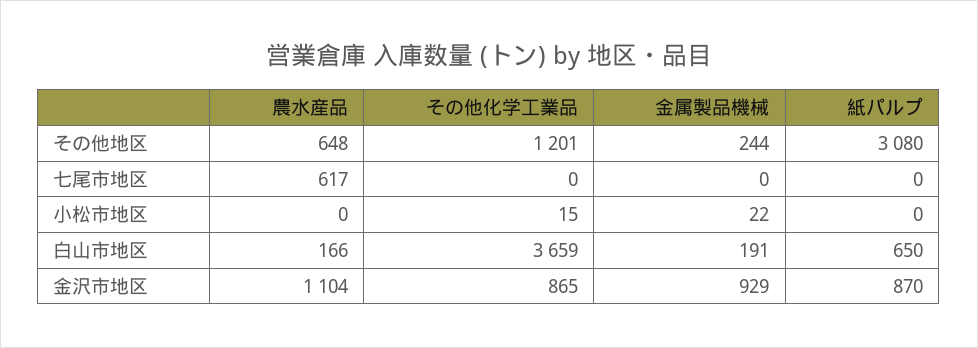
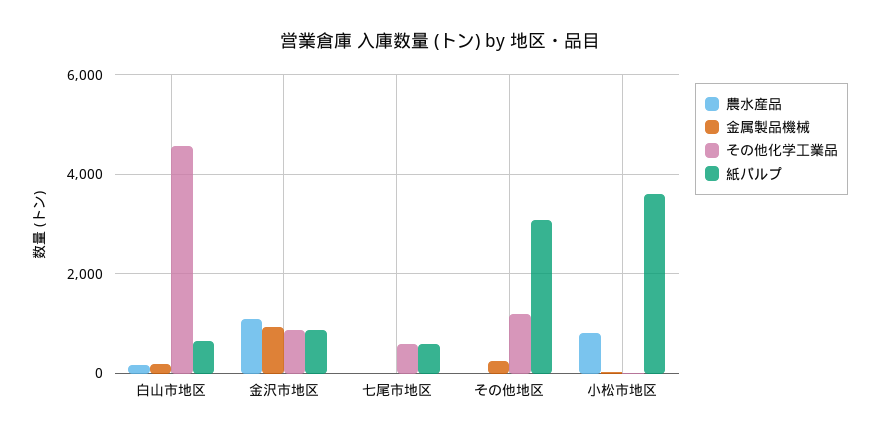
  {
    "農水産品": {
-     "その他地区": 648,
+     "その他地区": 0,
-     "七尾市地区": 617,
+     "七尾市地区": 0,
-     "小松市地区": 0,
+     "小松市地区": 800,
      "白山市地区": 166,
      "金沢市地区": 1104
    },
    "その他化学工業品": {
      "その他地区": 1201,
-     "七尾市地区": 0,
+     "七尾市地区": 600,
      "小松市地区": 15,
-     "白山市地区": 3659,
+     "白山市地区": 4600,
      "金沢市地区": 865
    },
    "金属製品機械": {
      "その他地区": 244,
      "七尾市地区": 0,
      "小松市地区": 22,
      "白山市地区": 191,
      "金沢市地区": 929
    },
    "紙パルプ": {
      "その他地区": 3080,
-     "七尾市地区": 0,
+     "七尾市地区": 600,
-     "小松市地区": 0,
+     "小松市地区": 3600,
      "白山市地区": 650,
      "金沢市地区": 870
    }
  }

